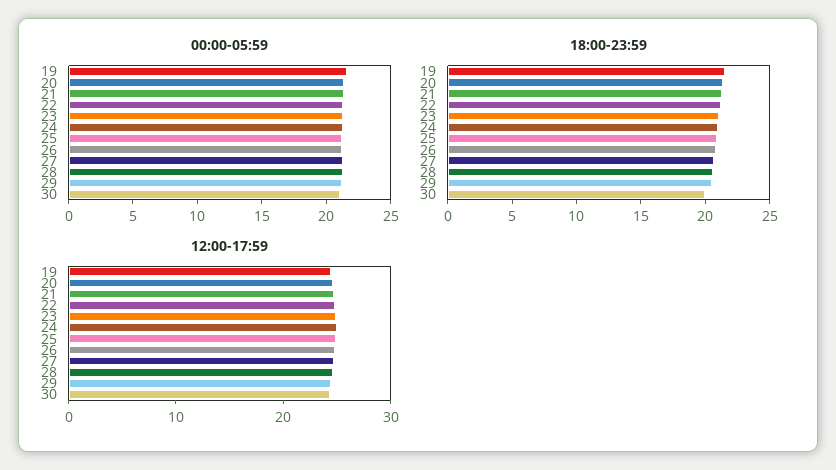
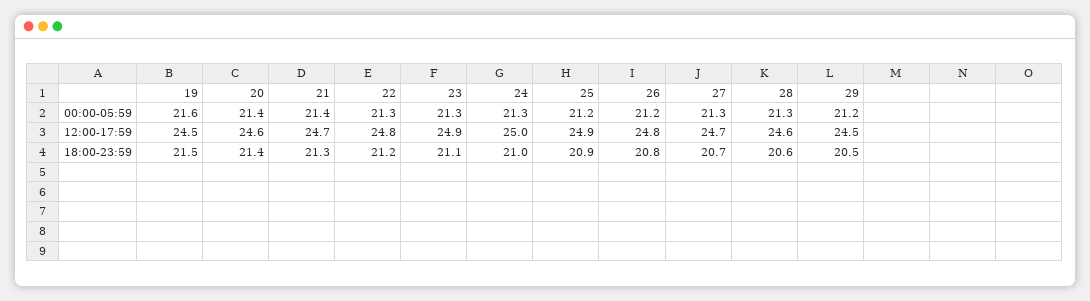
  {
    "00:00-05:59": {
      "19": 21.6,
      "20": 21.4,
      "21": 21.4,
      "22": 21.3,
      "23": 21.3,
      "24": 21.3,
      "25": 21.2,
      "26": 21.2,
      "27": 21.3,
      "28": 21.3,
-     "29": 21.2,
+     "29": 21.2
-     "30": 21
    },
    "18:00-23:59": {
      "19": 21.5,
      "20": 21.4,
      "21": 21.3,
      "22": 21.2,
      "23": 21.1,
      "24": 21,
      "25": 20.9,
      "26": 20.8,
      "27": 20.7,
      "28": 20.6,
-     "29": 20.5,
+     "29": 20.5
-     "30": 20
    },
    "12:00-17:59": {
      "19": 24.5,
      "20": 24.6,
      "21": 24.7,
      "22": 24.8,
      "23": 24.9,
      "24": 25,
      "25": 24.9,
      "26": 24.8,
      "27": 24.7,
      "28": 24.6,
-     "29": 24.5,
+     "29": 24.5
-     "30": 24
    }
  }

